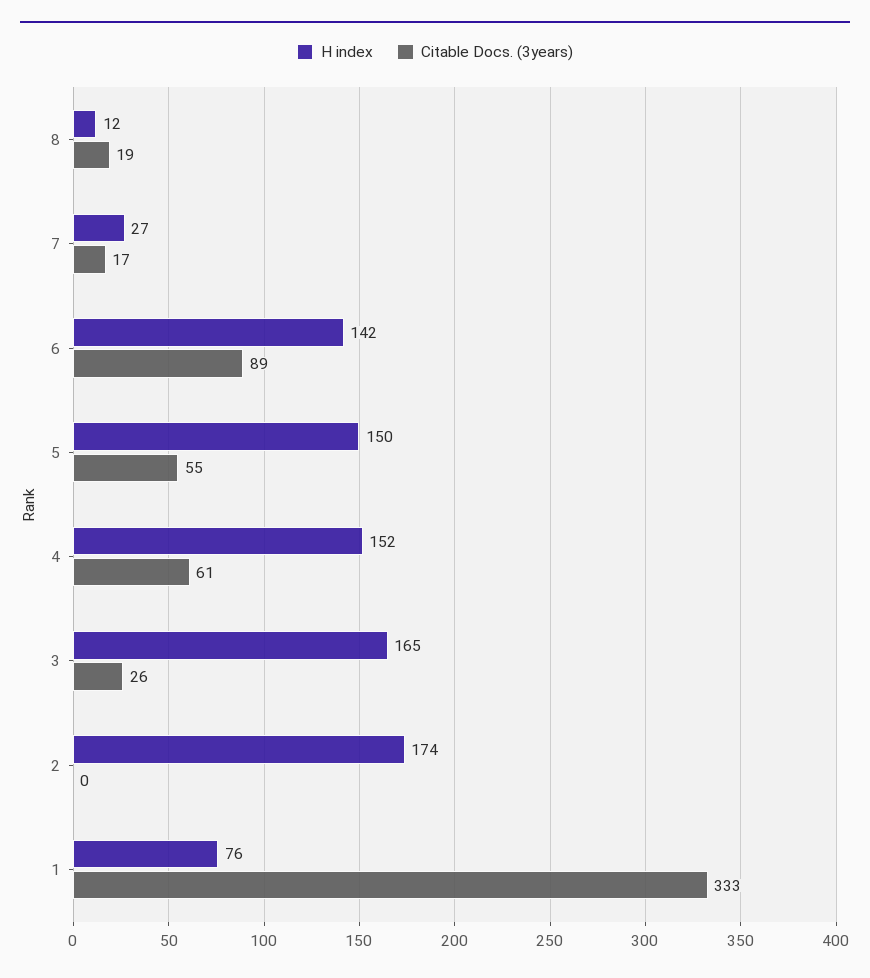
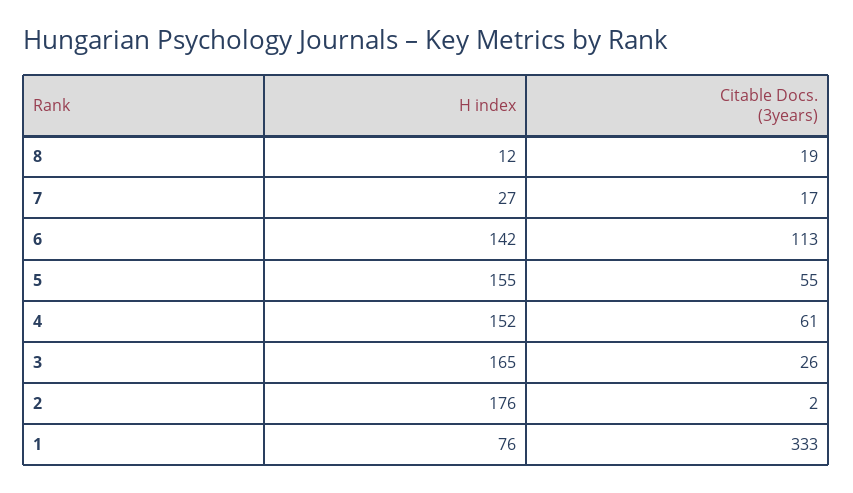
  {
    "H index": {
      "8": 12,
      "7": 27,
      "6": 142,
-     "5": 150,
+     "5": 155,
      "4": 152,
      "3": 165,
-     "2": 174,
+     "2": 176,
      "1": 76
    },
    "Citable Docs. (3years)": {
      "8": 19,
      "7": 17,
-     "6": 89,
+     "6": 113,
      "5": 55,
      "4": 61,
      "3": 26,
-     "2": 0,
+     "2": 2,
      "1": 333
    }
  }

